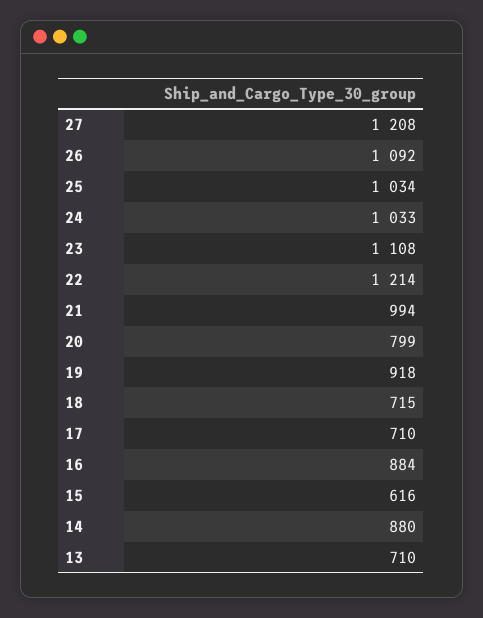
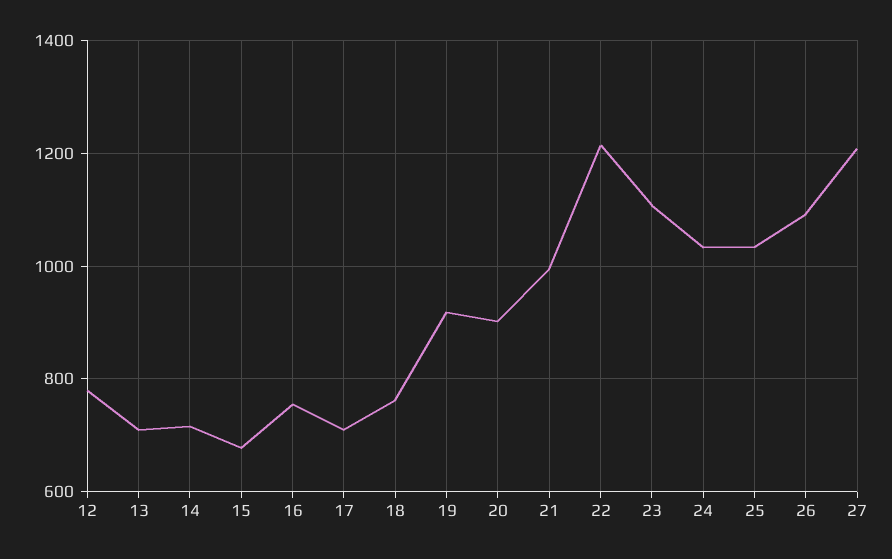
  {
    "27": 1208,
    "26": 1092,
    "25": 1034,
    "24": 1033,
    "23": 1108,
    "22": 1214,
    "21": 994,
-   "20": 799,
+   "20": 900,
    "19": 918,
-   "18": 715,
+   "18": 760,
    "17": 710,
-   "16": 884,
+   "16": 760,
-   "15": 616,
+   "15": 680,
-   "14": 880,
+   "14": 720,
-   "13": 710
+   "13": 710,
+   "12": 780
  }

